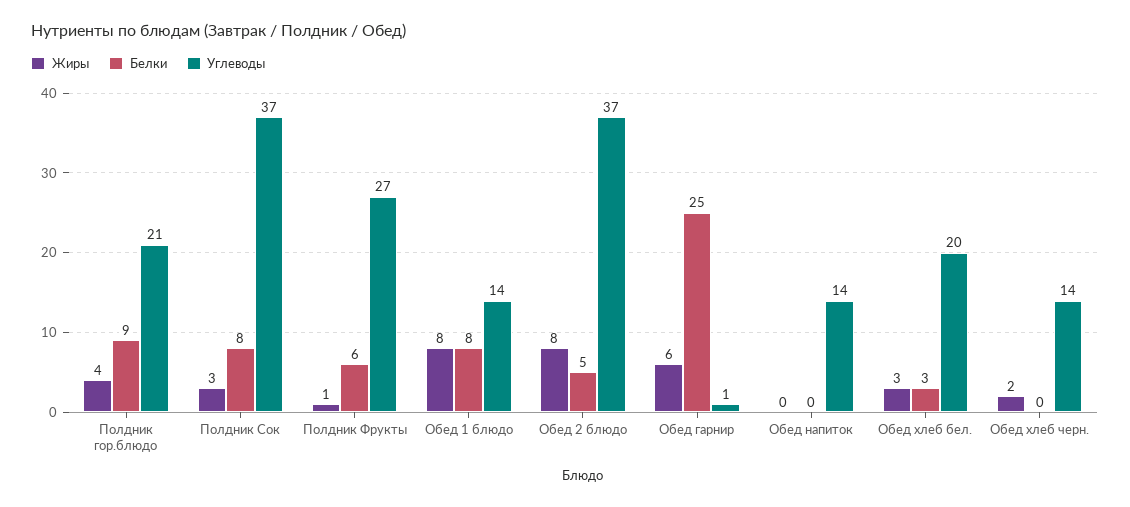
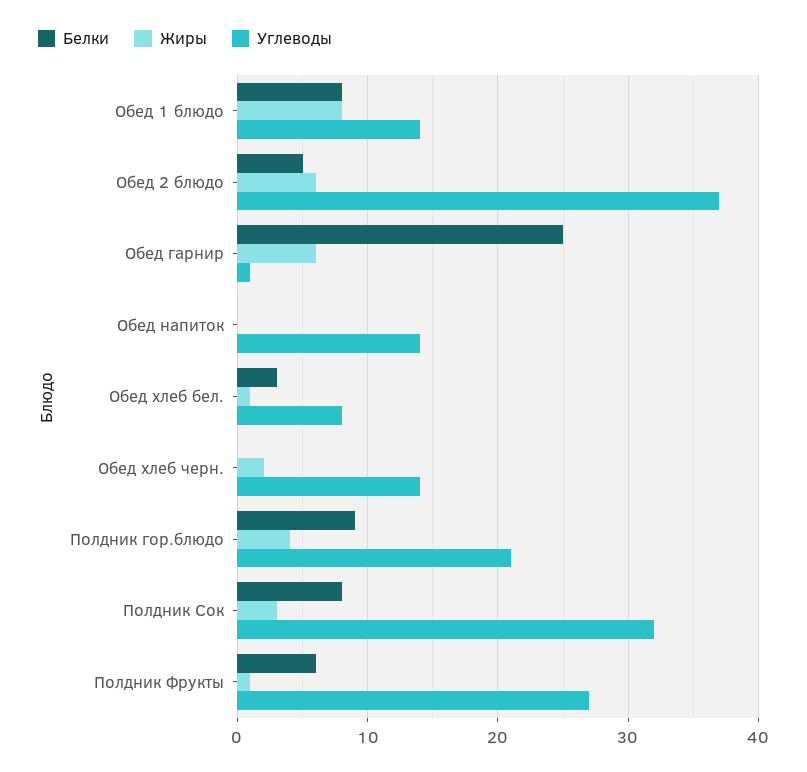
  {
    "Жиры": {
      "Полдник гор.блюдо": 4,
      "Полдник Сок": 3,
      "Полдник Фрукты": 1,
      "Обед 1 блюдо": 8,
-     "Обед 2 блюдо": 8,
+     "Обед 2 блюдо": 6,
      "Обед гарнир": 6,
      "Обед напиток": 0,
-     "Обед хлеб бел.": 3,
+     "Обед хлеб бел.": 1,
      "Обед хлеб черн.": 2
    },
    "Белки": {
      "Полдник гор.блюдо": 9,
      "Полдник Сок": 8,
      "Полдник Фрукты": 6,
      "Обед 1 блюдо": 8,
      "Обед 2 блюдо": 5,
      "Обед гарнир": 25,
      "Обед напиток": 0,
      "Обед хлеб бел.": 3,
      "Обед хлеб черн.": 0
    },
    "Углеводы": {
      "Полдник гор.блюдо": 21,
-     "Полдник Сок": 37,
+     "Полдник Сок": 32,
      "Полдник Фрукты": 27,
      "Обед 1 блюдо": 14,
      "Обед 2 блюдо": 37,
      "Обед гарнир": 1,
      "Обед напиток": 14,
-     "Обед хлеб бел.": 20,
+     "Обед хлеб бел.": 8,
      "Обед хлеб черн.": 14
    }
  }

